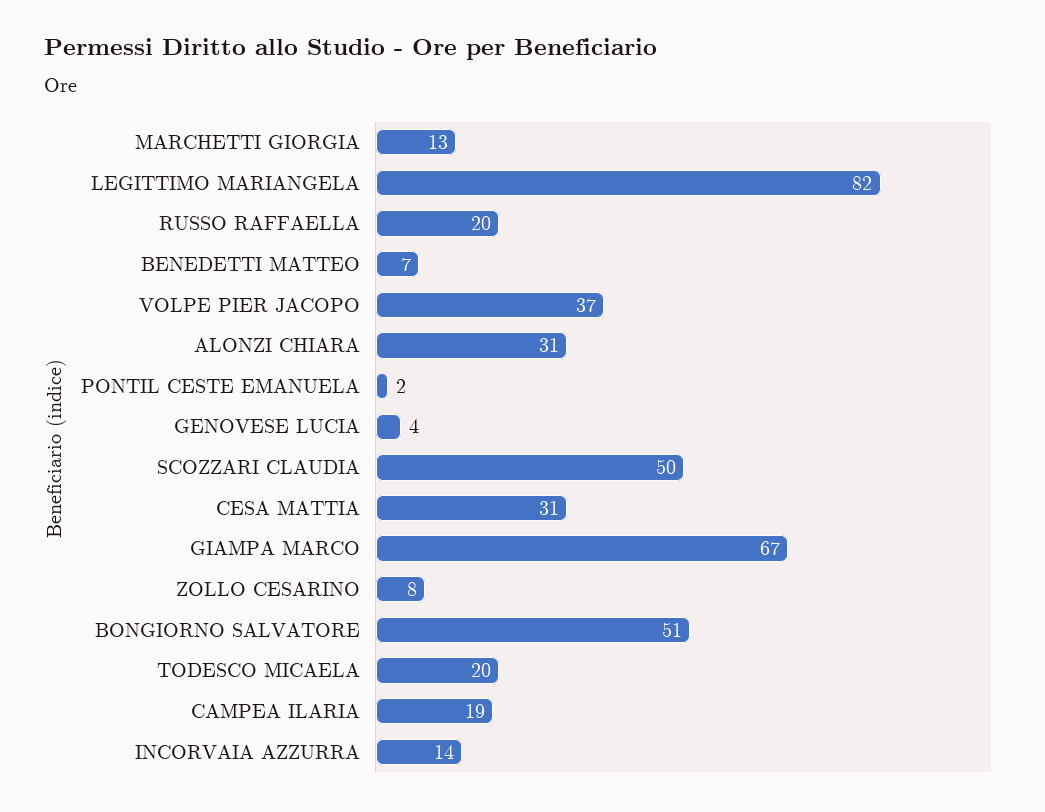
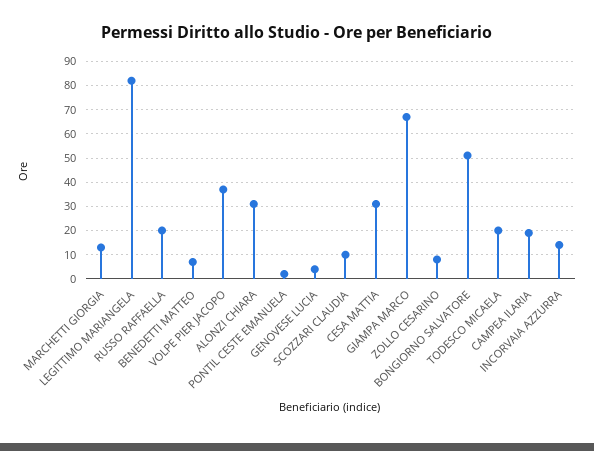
  {
    "MARCHETTI GIORGIA": 13,
    "LEGITTIMO MARIANGELA": 82,
    "RUSSO RAFFAELLA": 20,
    "BENEDETTI MATTEO": 7,
    "VOLPE PIER JACOPO": 37,
    "ALONZI CHIARA": 31,
    "PONTIL CESTE EMANUELA": 2,
    "GENOVESE LUCIA": 4,
-   "SCOZZARI CLAUDIA": 50,
+   "SCOZZARI CLAUDIA": 10,
    "CESA MATTIA": 31,
    "GIAMPA MARCO": 67,
    "ZOLLO CESARINO": 8,
    "BONGIORNO SALVATORE": 51,
    "TODESCO MICAELA": 20,
    "CAMPEA ILARIA": 19,
    "INCORVAIA AZZURRA": 14
  }

